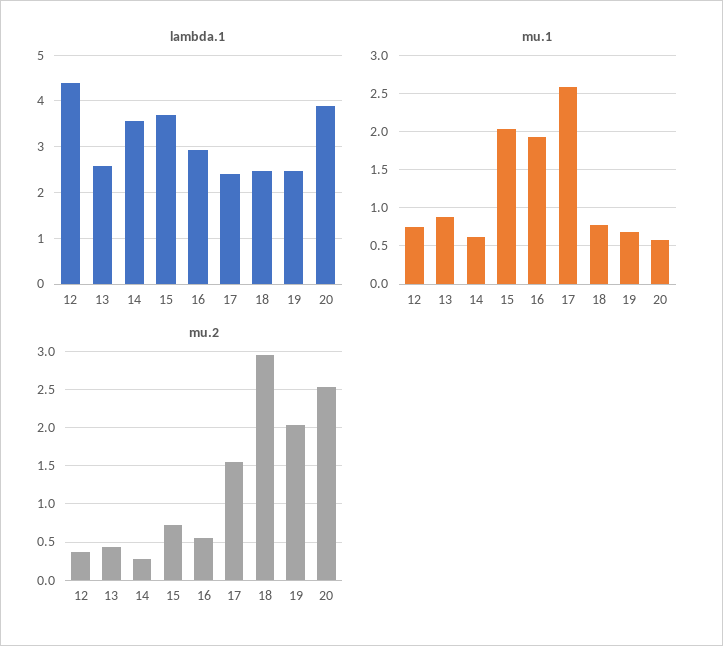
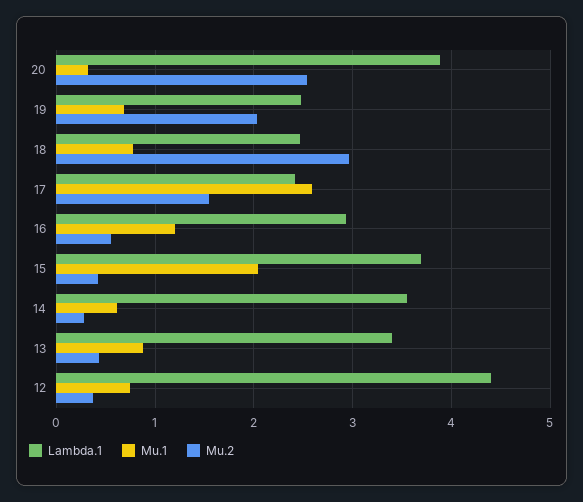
  {
    "lambda.1": {
      "12": 4.4,
-     "13": 2.6,
+     "13": 3.4,
      "14": 3.6,
      "15": 3.7,
      "16": 2.9,
      "17": 2.4,
      "18": 2.5,
      "19": 2.5,
      "20": 3.9
    },
    "mu.1": {
      "12": 0.7,
      "13": 0.9,
      "14": 0.6,
      "15": 2,
-     "16": 1.9,
+     "16": 1.2,
      "17": 2.6,
      "18": 0.8,
      "19": 0.7,
-     "20": 0.6
+     "20": 0.3
    },
    "mu.2": {
      "12": 0.4,
      "13": 0.4,
      "14": 0.3,
-     "15": 0.7,
+     "15": 0.4,
      "16": 0.6,
      "17": 1.5,
      "18": 3,
      "19": 2,
      "20": 2.5
    }
  }

